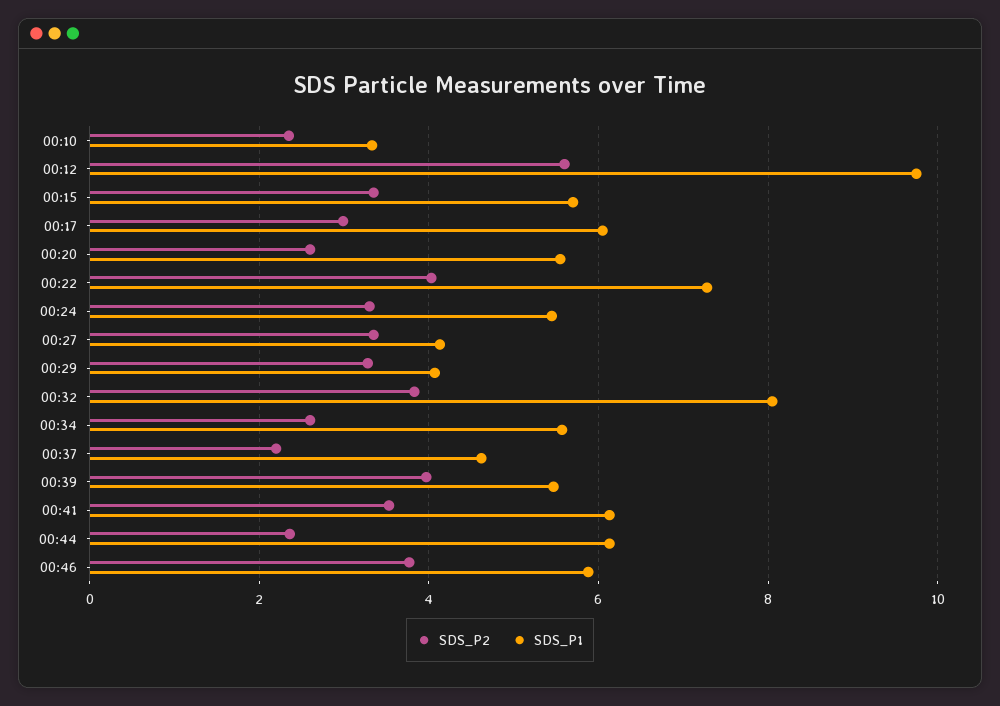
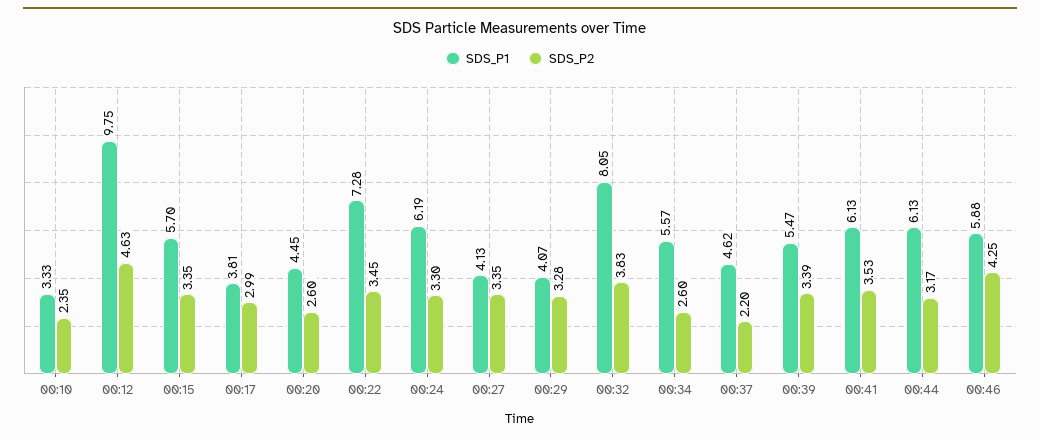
  {
    "SDS_P2": {
      "00:10": 2.35,
-     "00:12": 5.6,
+     "00:12": 4.63,
      "00:15": 3.35,
      "00:17": 2.99,
      "00:20": 2.6,
-     "00:22": 4,
+     "00:22": 3.45,
      "00:24": 3.3,
      "00:27": 3.35,
      "00:29": 3.28,
      "00:32": 3.83,
      "00:34": 2.6,
      "00:37": 2.2,
-     "00:39": 4,
+     "00:39": 3.39,
      "00:41": 3.53,
-     "00:44": 2.4,
+     "00:44": 3.17,
-     "00:46": 3.8
+     "00:46": 4.25
    },
    "SDS_P1": {
      "00:10": 3.33,
      "00:12": 9.75,
      "00:15": 5.7,
-     "00:17": 6,
+     "00:17": 3.81,
-     "00:20": 5.6,
+     "00:20": 4.45,
      "00:22": 7.28,
-     "00:24": 5.4,
+     "00:24": 6.19,
      "00:27": 4.13,
      "00:29": 4.07,
      "00:32": 8.05,
      "00:34": 5.57,
      "00:37": 4.62,
      "00:39": 5.47,
      "00:41": 6.13,
      "00:44": 6.13,
      "00:46": 5.88
    }
  }

